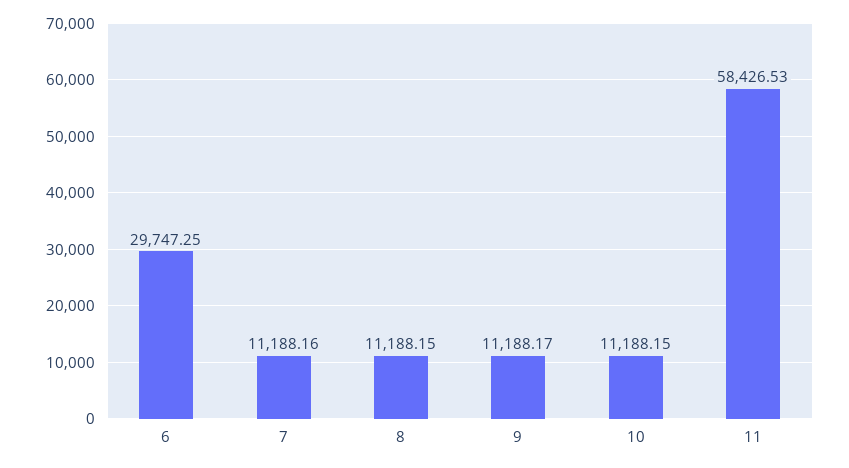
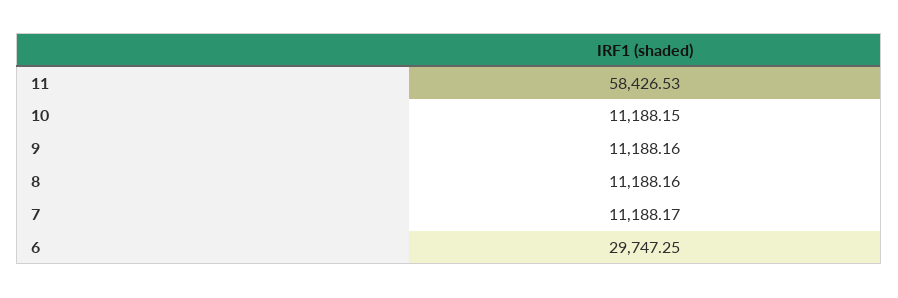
  {
    "6": 29747.25,
-   "7": 11188.16,
+   "7": 11188.17,
-   "8": 11188.15,
+   "8": 11188.16,
-   "9": 11188.17,
+   "9": 11188.16,
    "10": 11188.15,
    "11": 58426.53
  }

